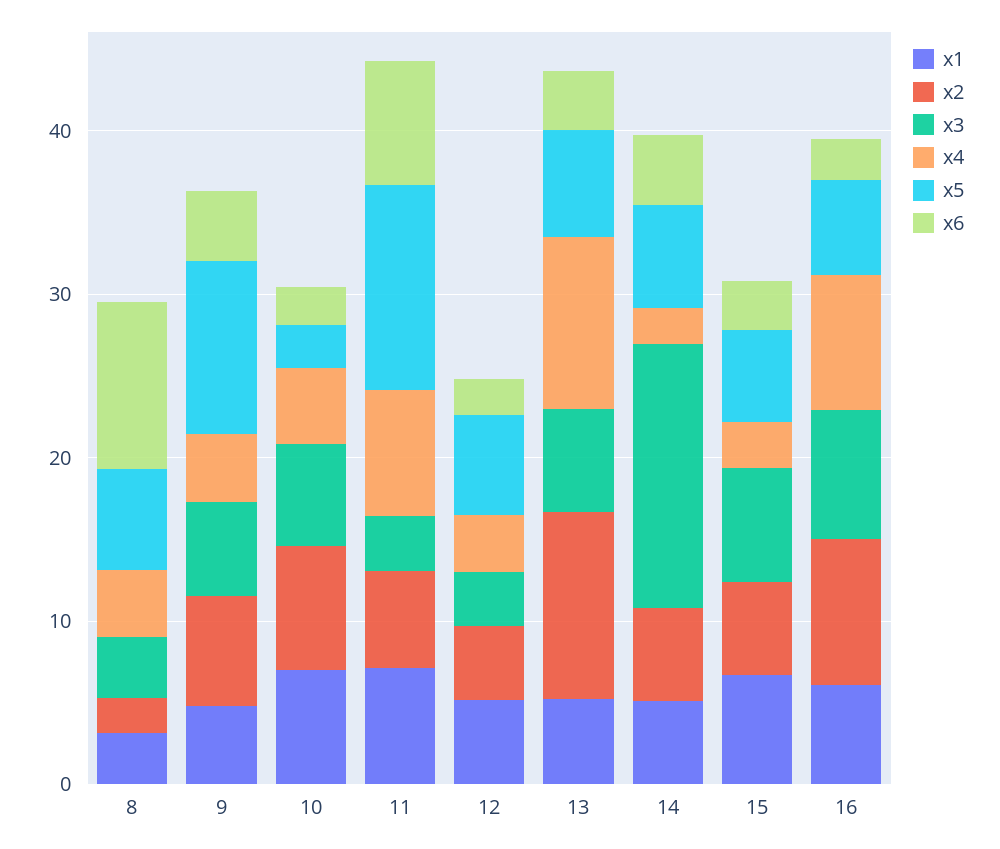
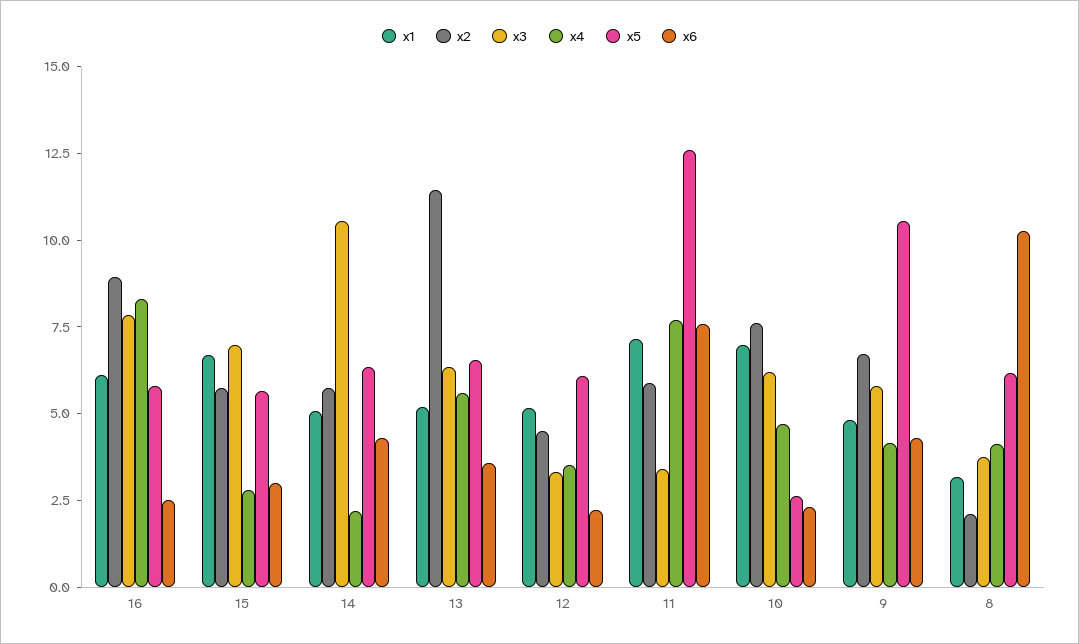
  {
    "x1": {
      "8": 3,
      "9": 5,
      "10": 7,
      "11": 7,
      "12": 5,
      "13": 5,
      "14": 5,
      "15": 6.5,
      "16": 6
    },
    "x2": {
      "8": 2,
      "9": 6.5,
      "10": 7.5,
      "11": 6,
      "12": 4.5,
      "13": 11.5,
      "14": 5.5,
      "15": 5.5,
      "16": 9
    },
    "x3": {
      "8": 3.5,
      "9": 6,
      "10": 6,
      "11": 3.5,
      "12": 3.5,
      "13": 6.5,
-     "14": 16,
+     "14": 10.5,
      "15": 7,
      "16": 8
    },
    "x4": {
      "8": 4,
      "9": 4,
      "10": 4.5,
      "11": 7.5,
      "12": 3.5,
-     "13": 10,
+     "13": 5.5,
      "14": 2,
      "15": 3,
      "16": 8.5
    },
    "x5": {
      "8": 6,
      "9": 10.5,
      "10": 2.5,
      "11": 12.5,
      "12": 6,
      "13": 6.5,
      "14": 6.5,
      "15": 5.5,
      "16": 6
    },
    "x6": {
      "8": 10.5,
      "9": 4.5,
      "10": 2.5,
      "11": 7.5,
      "12": 2,
      "13": 3.5,
      "14": 4.5,
      "15": 3,
      "16": 2.5
    }
  }

